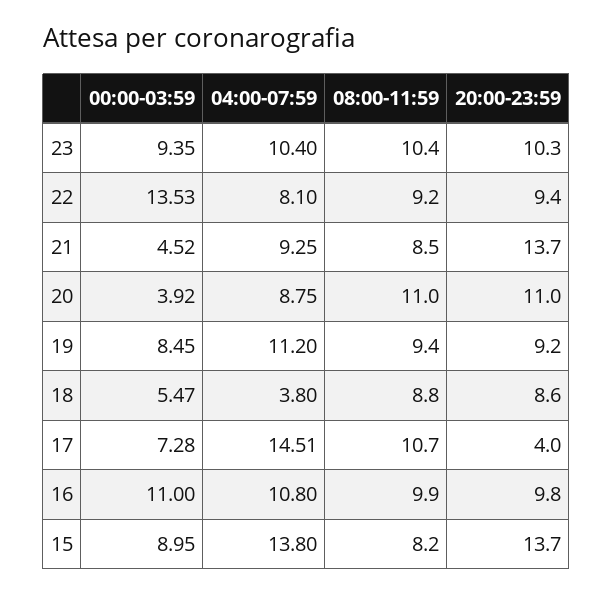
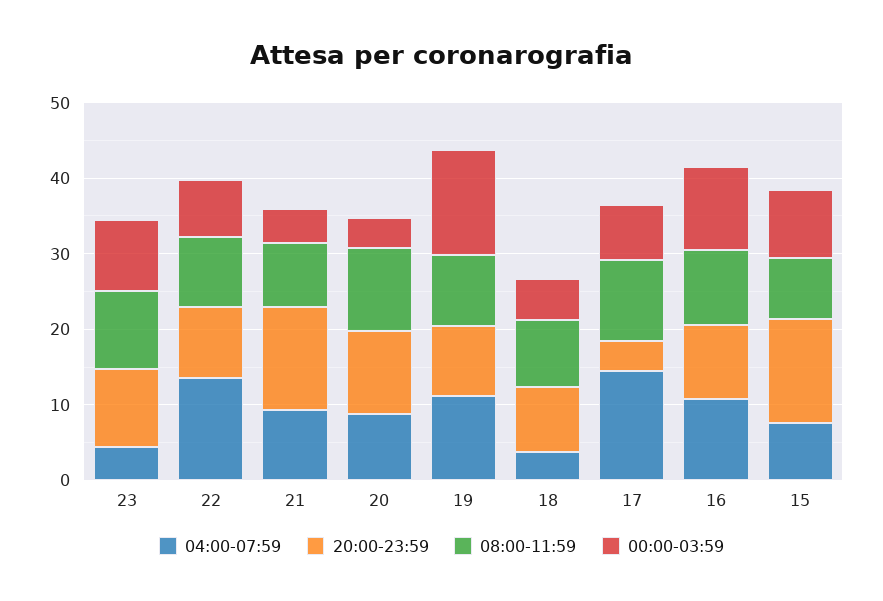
  {
    "00:00-03:59": {
      "23": 9.35,
-     "22": 13.53,
+     "22": 8,
      "21": 4.52,
      "20": 3.92,
-     "19": 8.45,
+     "19": 14,
      "18": 5.47,
      "17": 7.28,
      "16": 11,
      "15": 8.95
    },
    "04:00-07:59": {
-     "23": 10.4,
+     "23": 4,
-     "22": 8.1,
+     "22": 14,
      "21": 9.25,
      "20": 8.75,
      "19": 11.2,
      "18": 3.8,
      "17": 14.51,
      "16": 10.8,
-     "15": 13.8
+     "15": 8
    },
    "08:00-11:59": {
      "23": 10.4,
      "22": 9.2,
      "21": 8.5,
      "20": 11,
      "19": 9.4,
      "18": 8.8,
      "17": 10.7,
      "16": 9.9,
      "15": 8.2
    },
    "20:00-23:59": {
      "23": 10.3,
      "22": 9.4,
      "21": 13.7,
      "20": 11,
      "19": 9.2,
      "18": 8.6,
      "17": 4,
      "16": 9.8,
      "15": 13.7
    }
  }

